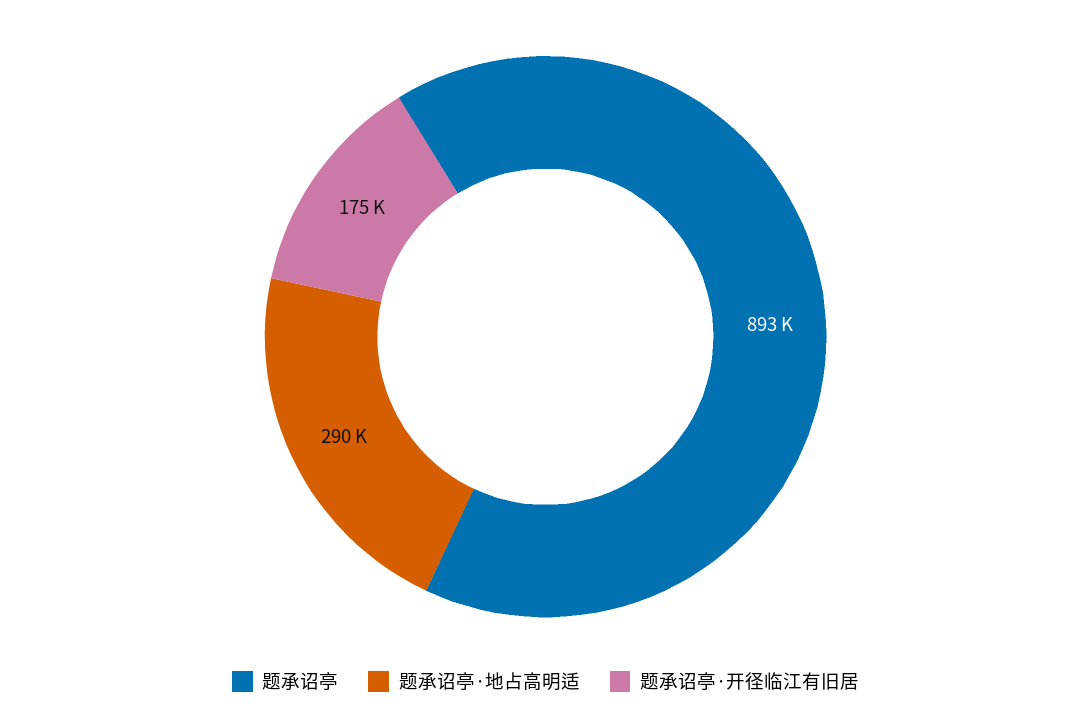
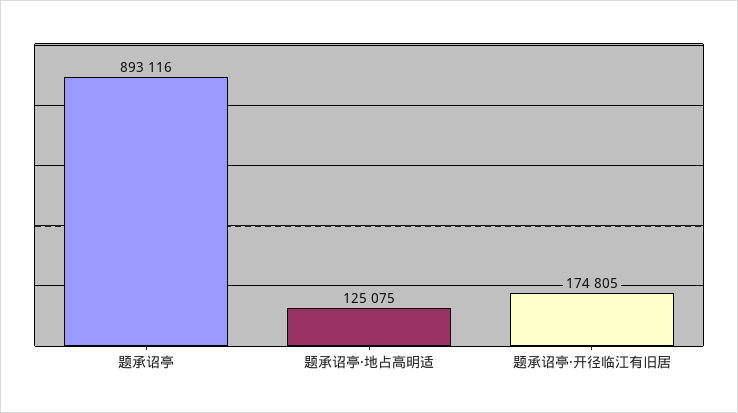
  {
    "题承诏亭": 893116,
-   "题承诏亭·地占高明适": 290000,
+   "题承诏亭·地占高明适": 125075,
    "题承诏亭·开径临江有旧居": 174805
  }

